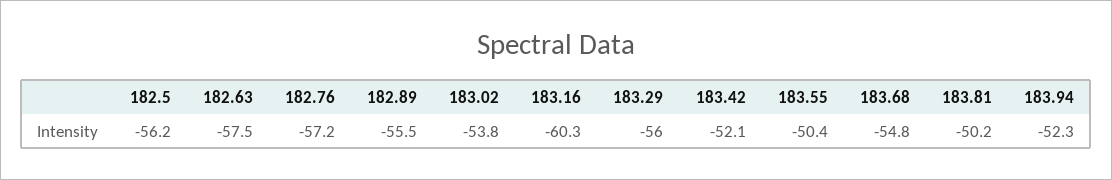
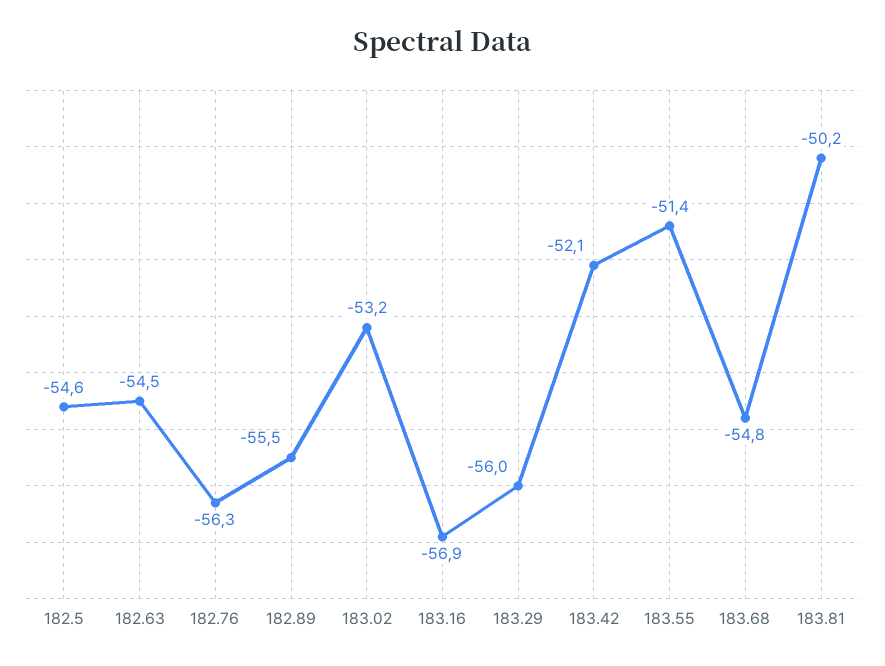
  {
-   "182.5": -56.2,
+   "182.5": -54.6,
-   "182.63": -57.5,
+   "182.63": -54.5,
-   "182.76": -57.2,
+   "182.76": -56.3,
    "182.89": -55.5,
-   "183.02": -53.8,
+   "183.02": -53.2,
-   "183.16": -60.3,
+   "183.16": -56.9,
    "183.29": -56,
    "183.42": -52.1,
-   "183.55": -50.4,
+   "183.55": -51.4,
    "183.68": -54.8,
-   "183.81": -50.2,
+   "183.81": -50.2
-   "183.94": -52.3
  }

